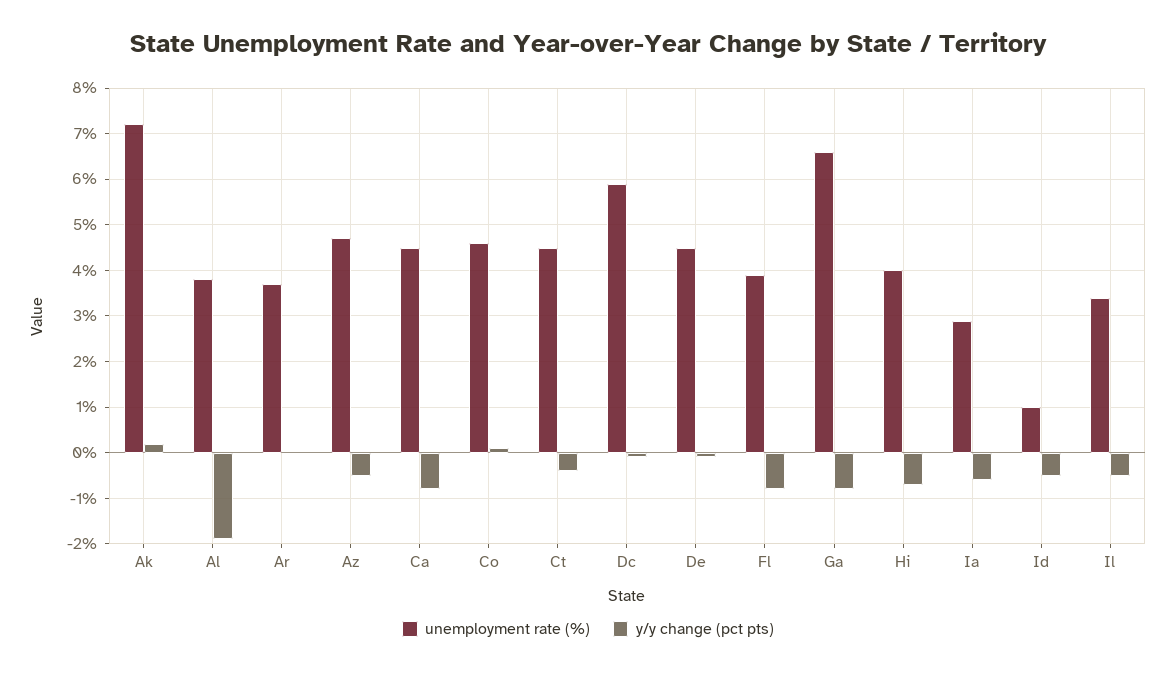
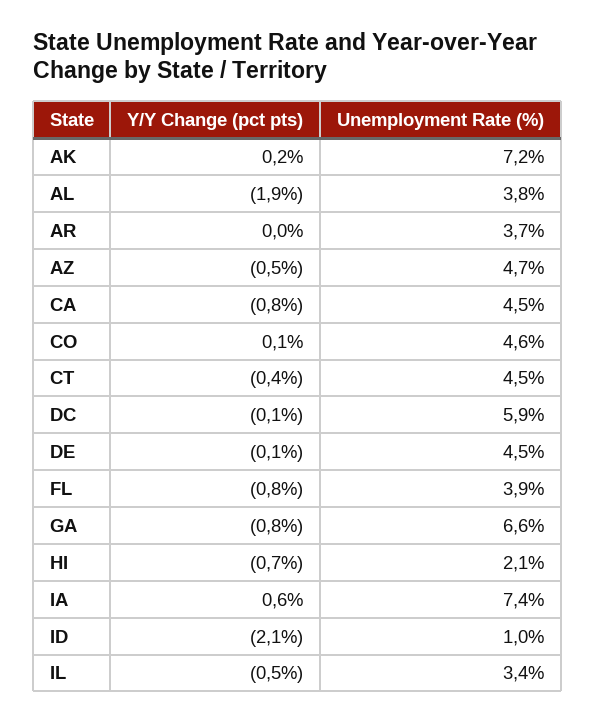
  {
    "unemployment rate (%)": {
      "Ak": 7.2,
      "Al": 3.8,
      "Ar": 3.7,
      "Az": 4.7,
      "Ca": 4.5,
      "Co": 4.6,
      "Ct": 4.5,
      "Dc": 5.9,
      "De": 4.5,
      "Fl": 3.9,
      "Ga": 6.6,
-     "Hi": 4,
+     "Hi": 2.1,
-     "Ia": 3,
+     "Ia": 7.4,
      "Id": 1,
      "Il": 3.4
    },
    "y/y change (pct pts)": {
      "Ak": 0.2,
      "Al": -1.9,
      "Ar": 0,
      "Az": -0.5,
      "Ca": -0.8,
      "Co": 0.1,
      "Ct": -0.4,
      "Dc": -0.1,
      "De": -0.1,
      "Fl": -0.8,
      "Ga": -0.8,
      "Hi": -0.7,
-     "Ia": -0.5,
+     "Ia": 0.6,
-     "Id": -0.5,
+     "Id": -2.1,
      "Il": -0.5
    }
  }

